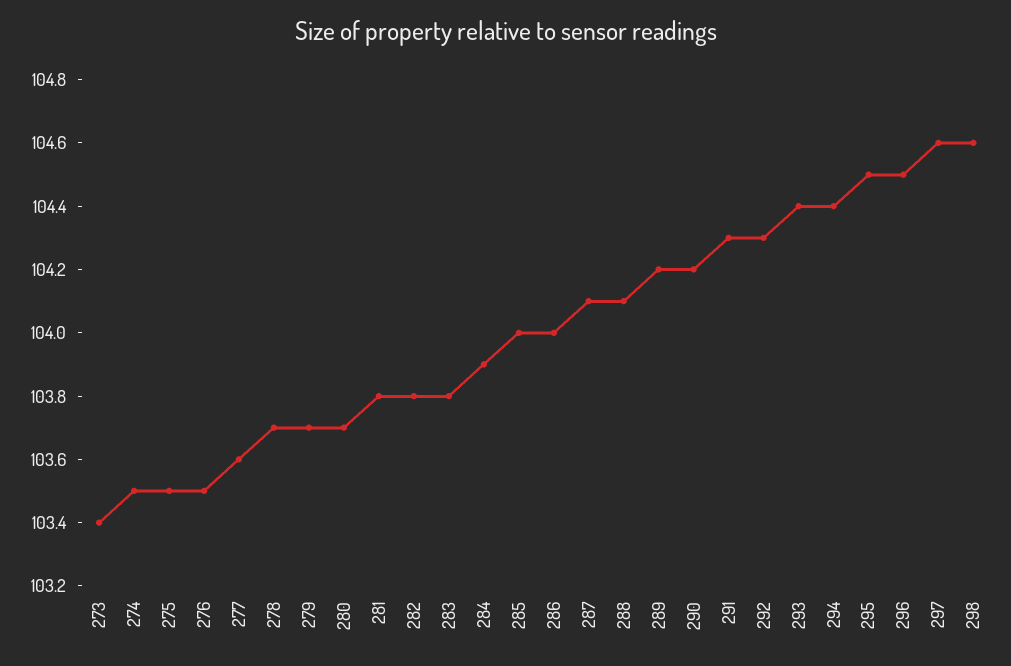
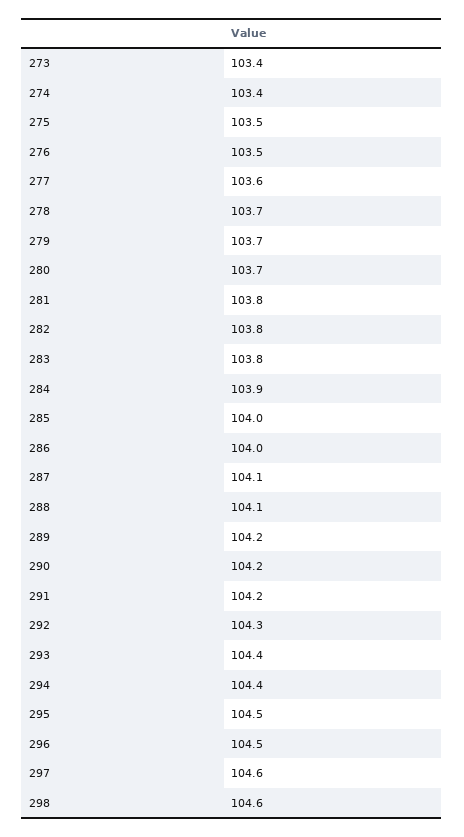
  {
    "273": 103.4,
-   "274": 103.5,
+   "274": 103.4,
    "275": 103.5,
    "276": 103.5,
    "277": 103.6,
    "278": 103.7,
    "279": 103.7,
    "280": 103.7,
    "281": 103.8,
    "282": 103.8,
    "283": 103.8,
    "284": 103.9,
    "285": 104,
    "286": 104,
    "287": 104.1,
    "288": 104.1,
    "289": 104.2,
    "290": 104.2,
-   "291": 104.3,
+   "291": 104.2,
    "292": 104.3,
    "293": 104.4,
    "294": 104.4,
    "295": 104.5,
    "296": 104.5,
    "297": 104.6,
    "298": 104.6
  }

